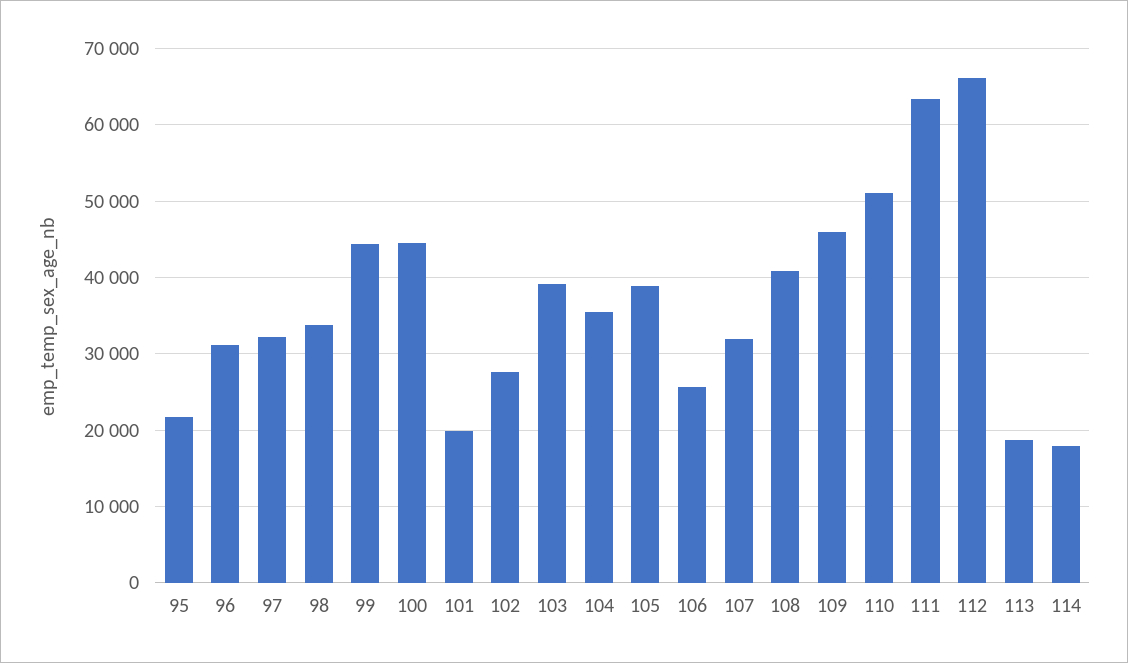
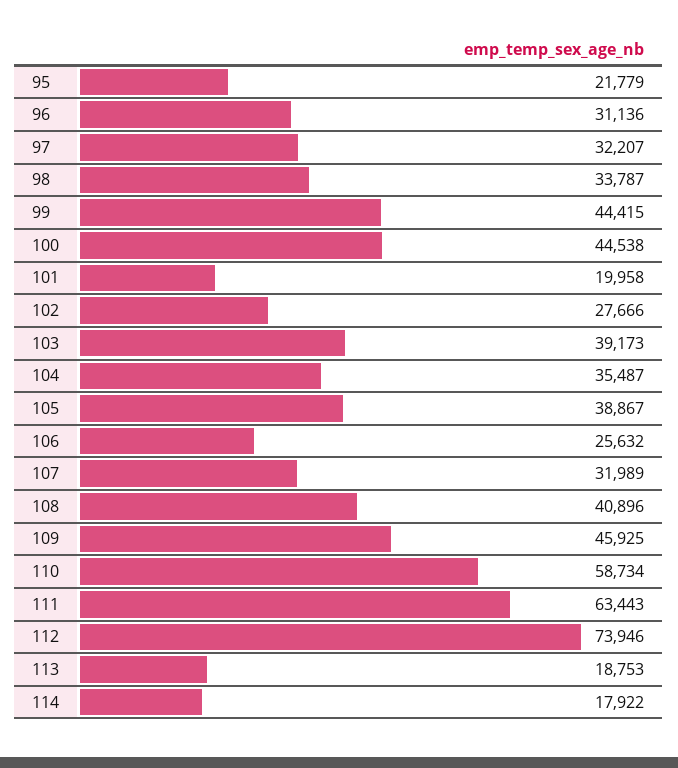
  {
    "95": 21779,
    "96": 31136,
    "97": 32207,
    "98": 33787,
    "99": 44415,
    "100": 44538,
    "101": 19958,
    "102": 27666,
    "103": 39173,
    "104": 35487,
    "105": 38867,
    "106": 25632,
    "107": 31989,
    "108": 40896,
    "109": 45925,
-   "110": 51000,
+   "110": 58734,
    "111": 63443,
-   "112": 66000,
+   "112": 73946,
    "113": 18753,
    "114": 17922
  }

